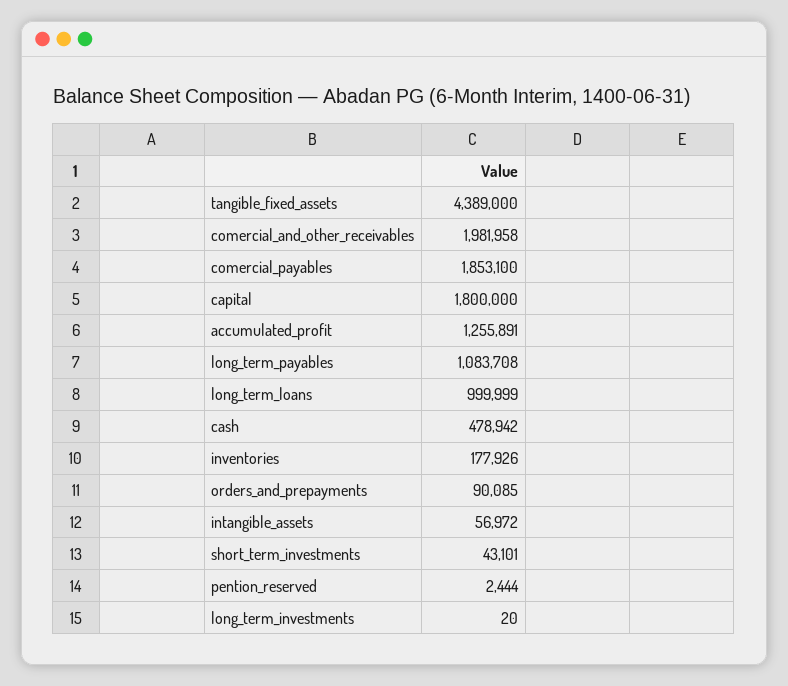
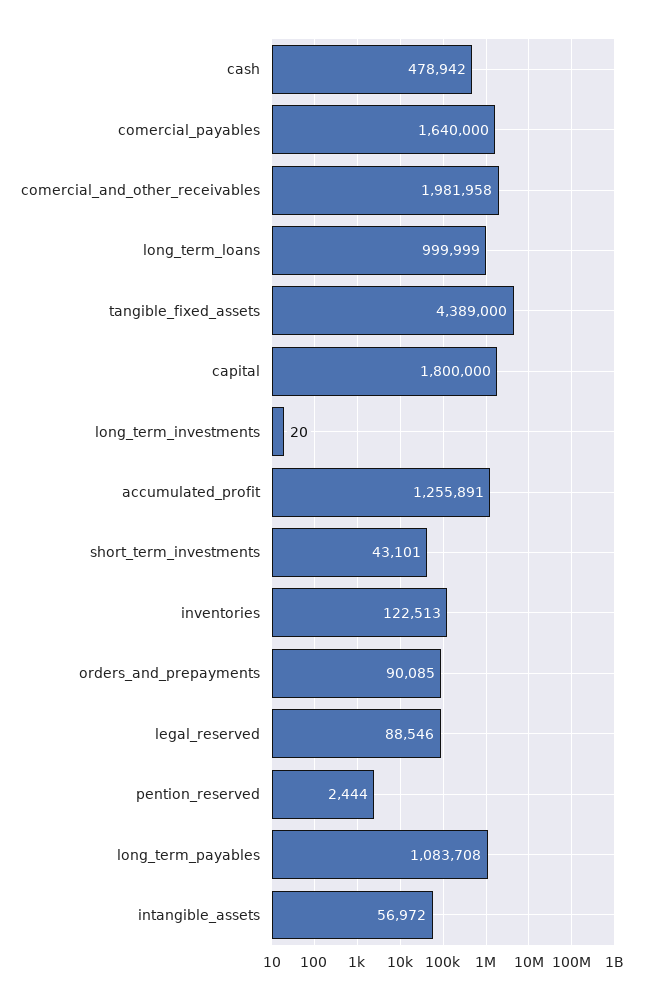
  {
    "tangible_fixed_assets": 4389000,
    "comercial_and_other_receivables": 1981958,
-   "comercial_payables": 1853100,
+   "comercial_payables": 1640000,
    "capital": 1800000,
    "accumulated_profit": 1255891,
    "long_term_payables": 1083708,
    "long_term_loans": 999999,
    "cash": 478942,
-   "inventories": 177926,
+   "inventories": 122513,
    "orders_and_prepayments": 90085,
    "intangible_assets": 56972,
    "short_term_investments": 43101,
    "pention_reserved": 2444,
-   "long_term_investments": 20
+   "long_term_investments": 20,
+   "legal_reserved": 88546
  }

